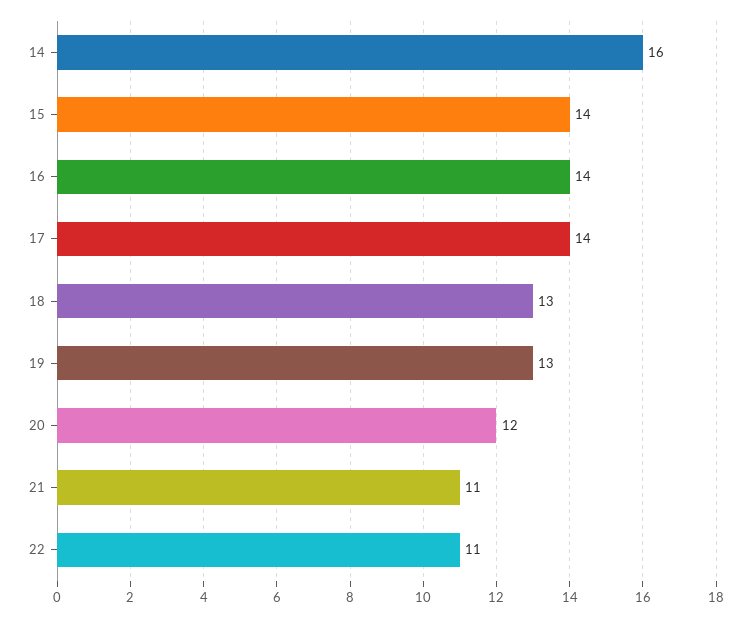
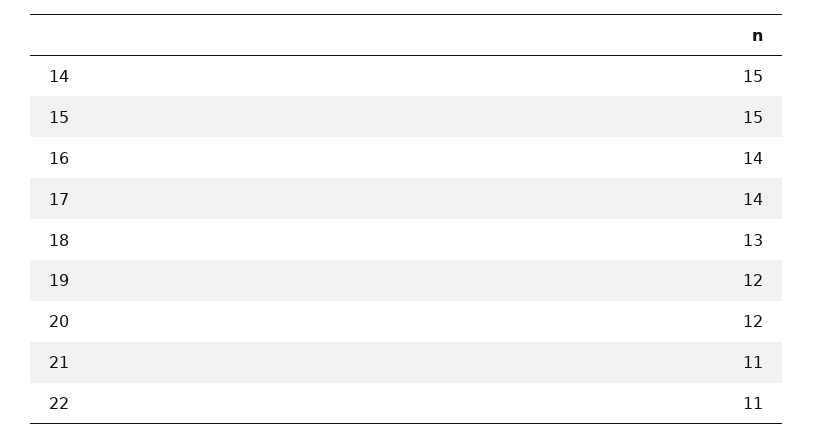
  {
-   "14": 16,
+   "14": 15,
-   "15": 14,
+   "15": 15,
    "16": 14,
    "17": 14,
    "18": 13,
-   "19": 13,
+   "19": 12,
    "20": 12,
    "21": 11,
    "22": 11
  }

